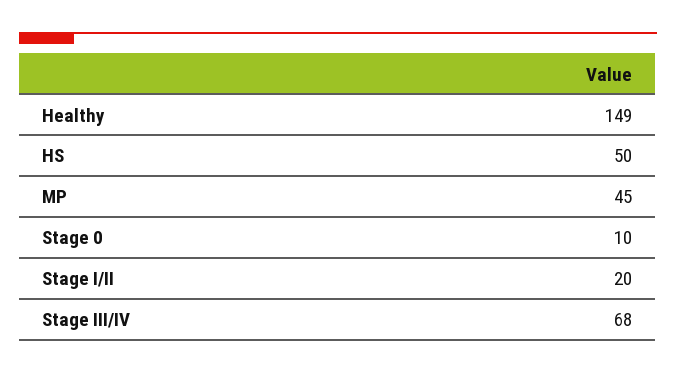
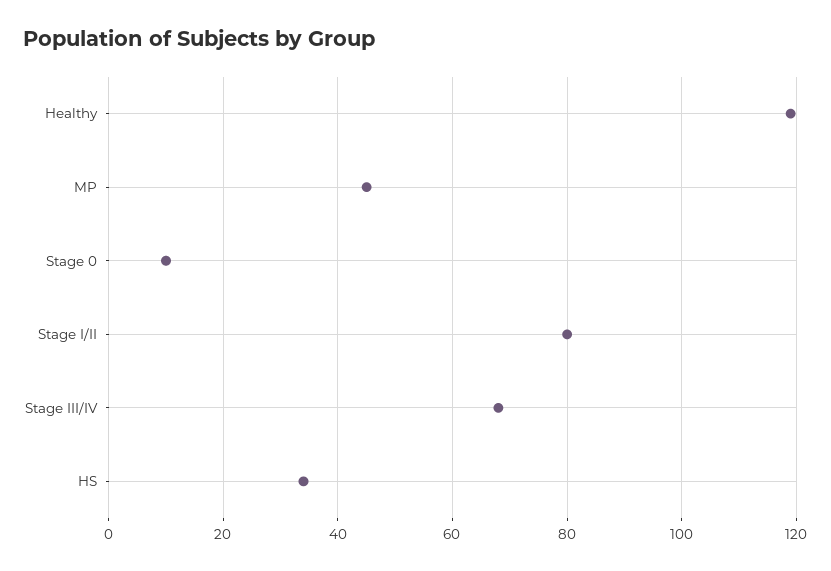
  {
-   "Healthy": 149,
+   "Healthy": 120,
-   "HS": 50,
+   "HS": 35,
    "MP": 45,
    "Stage 0": 10,
-   "Stage I/II": 20,
+   "Stage I/II": 80,
    "Stage III/IV": 68
  }

